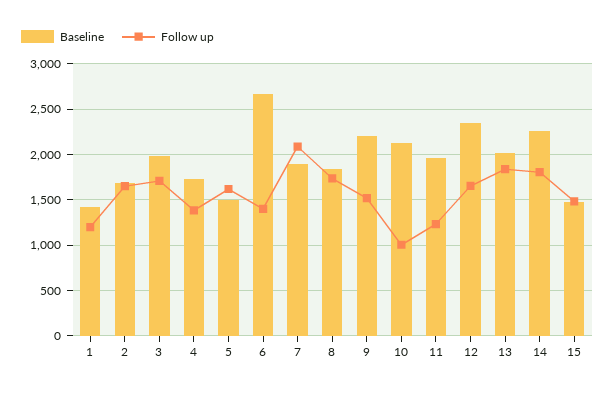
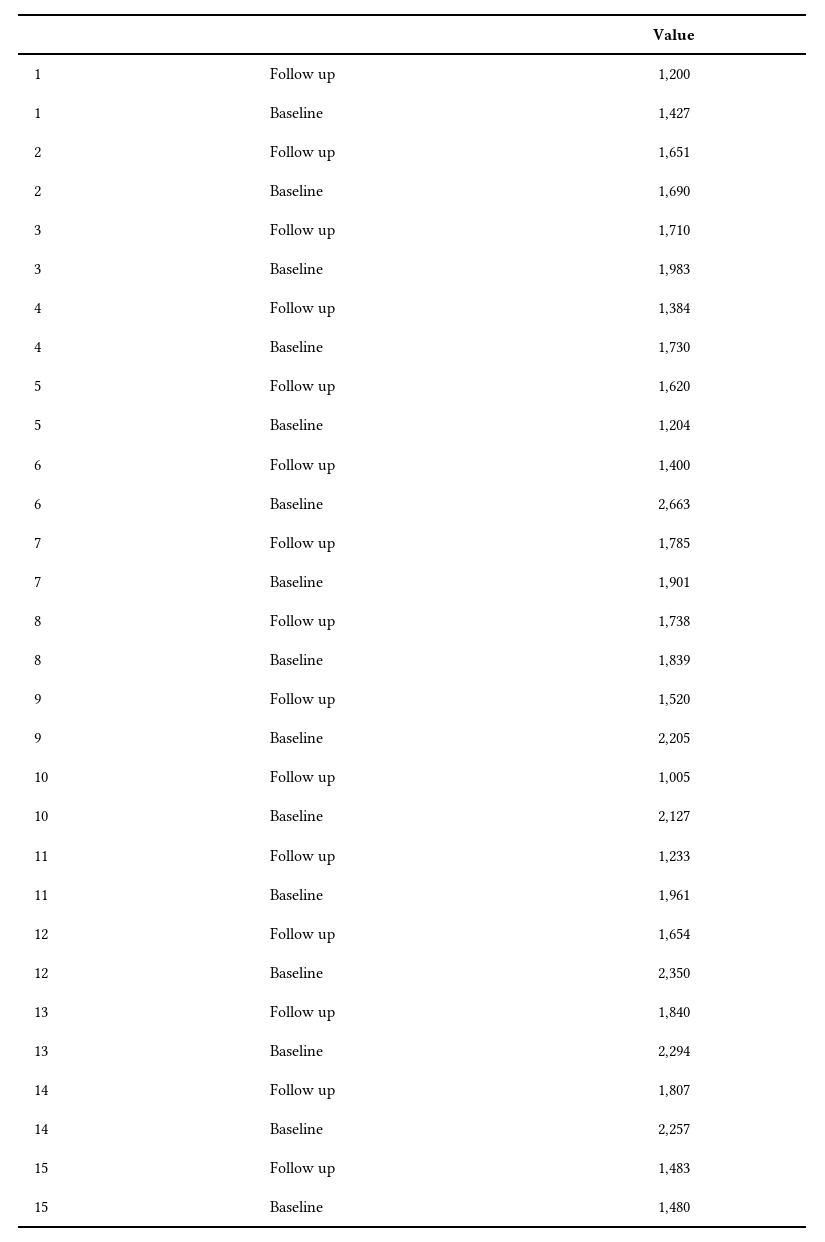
  {
    "Baseline": {
      "1": 1427,
      "2": 1690,
      "3": 1983,
      "4": 1730,
-     "5": 1500,
+     "5": 1204,
      "6": 2663,
      "7": 1901,
      "8": 1839,
      "9": 2205,
      "10": 2127,
      "11": 1961,
      "12": 2350,
-     "13": 2000,
+     "13": 2294,
      "14": 2257,
      "15": 1480
    },
    "Follow up": {
      "1": 1200,
      "2": 1651,
      "3": 1710,
      "4": 1384,
      "5": 1620,
      "6": 1400,
-     "7": 2100,
+     "7": 1785,
      "8": 1738,
      "9": 1520,
      "10": 1005,
      "11": 1233,
      "12": 1654,
      "13": 1840,
      "14": 1807,
      "15": 1483
    }
  }

